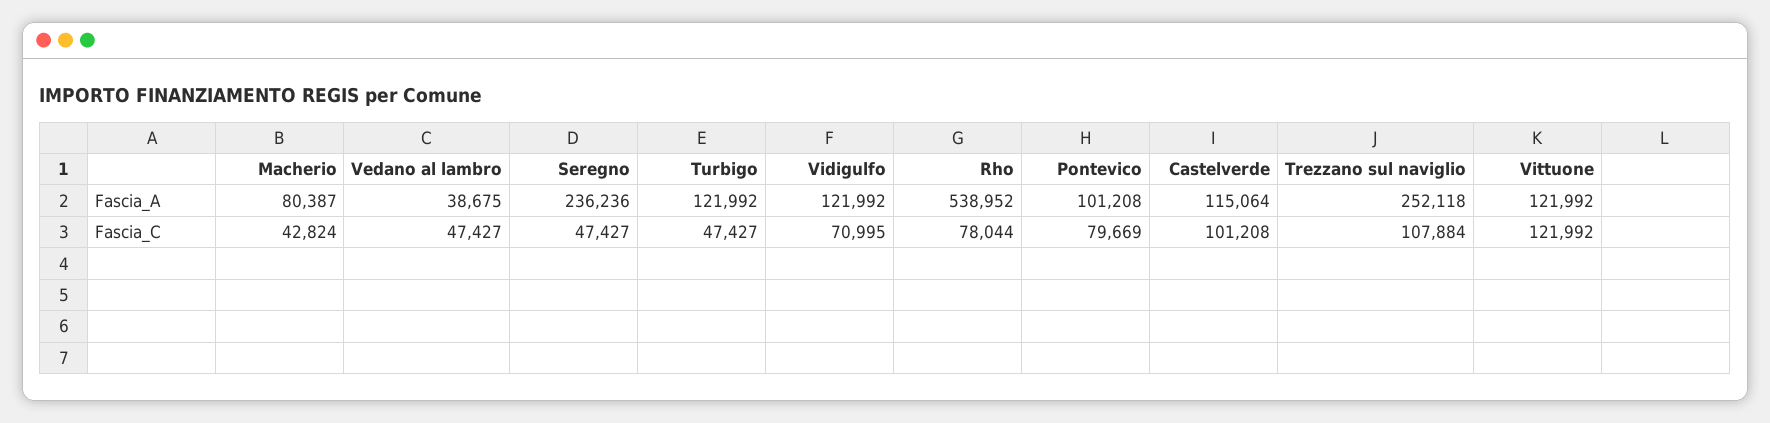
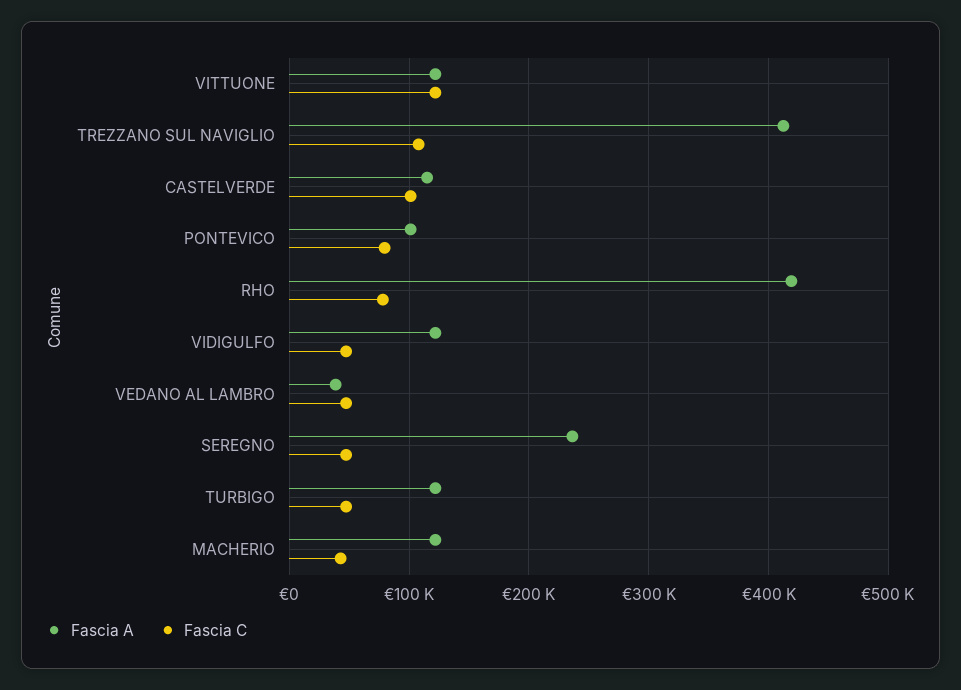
  {
    "Fascia_A": {
-     "Macherio": 80387,
+     "Macherio": 120000,
      "Vedano al lambro": 38675,
      "Seregno": 236236,
      "Turbigo": 121992,
      "Vidigulfo": 121992,
-     "Rho": 538952,
+     "Rho": 420000,
      "Pontevico": 101208,
      "Castelverde": 115064,
-     "Trezzano sul naviglio": 252118,
+     "Trezzano sul naviglio": 410000,
      "Vittuone": 121992
    },
    "Fascia_C": {
      "Macherio": 42824,
      "Vedano al lambro": 47427,
      "Seregno": 47427,
      "Turbigo": 47427,
-     "Vidigulfo": 70995,
+     "Vidigulfo": 50000,
      "Rho": 78044,
      "Pontevico": 79669,
      "Castelverde": 101208,
      "Trezzano sul naviglio": 107884,
      "Vittuone": 121992
    }
  }

